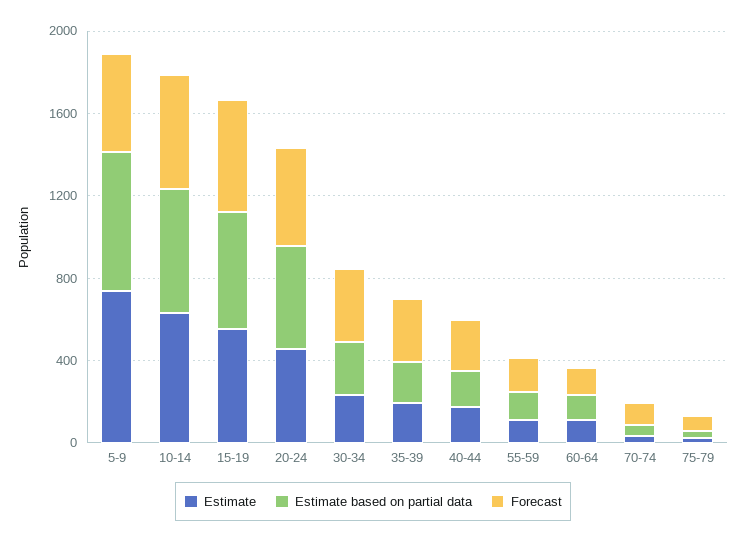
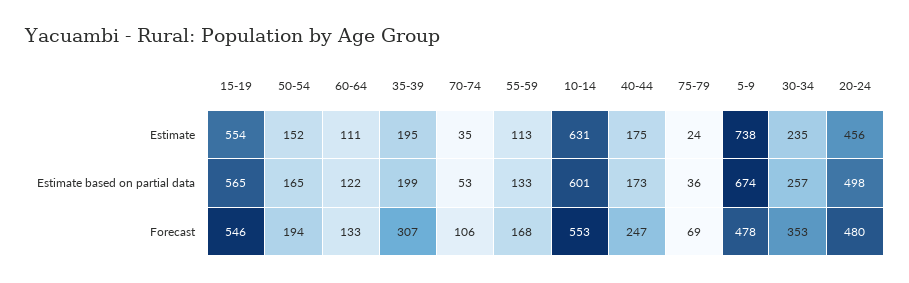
  {
    "Estimate": {
      "5-9": 738,
      "10-14": 631,
      "15-19": 554,
      "20-24": 456,
      "30-34": 235,
      "35-39": 195,
      "40-44": 175,
      "55-59": 113,
      "60-64": 111,
      "70-74": 35,
-     "75-79": 24
+     "75-79": 24,
+     "50-54": 152
    },
    "Estimate based on partial data": {
      "5-9": 674,
      "10-14": 601,
      "15-19": 565,
      "20-24": 498,
      "30-34": 257,
      "35-39": 199,
      "40-44": 173,
      "55-59": 133,
      "60-64": 122,
      "70-74": 53,
-     "75-79": 36
+     "75-79": 36,
+     "50-54": 165
    },
    "Forecast": {
      "5-9": 478,
      "10-14": 553,
      "15-19": 546,
      "20-24": 480,
      "30-34": 353,
      "35-39": 307,
      "40-44": 247,
      "55-59": 168,
      "60-64": 133,
      "70-74": 106,
-     "75-79": 69
+     "75-79": 69,
+     "50-54": 194
    }
  }

